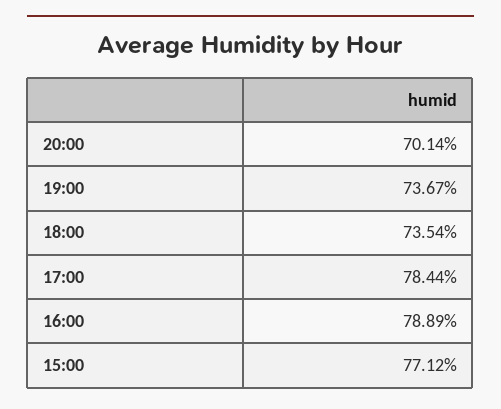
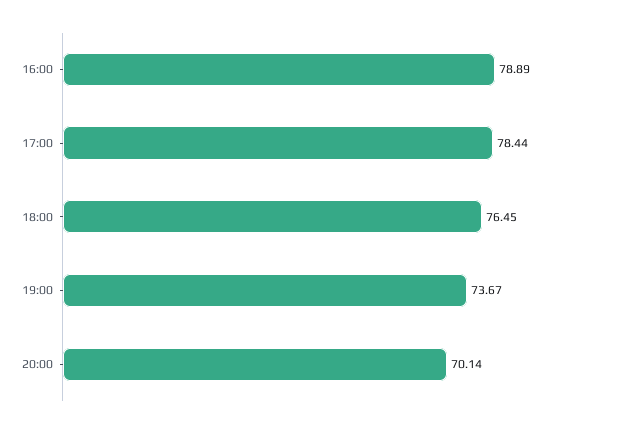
  {
    "20:00": 70.14,
    "19:00": 73.67,
-   "18:00": 73.54,
+   "18:00": 76.45,
    "17:00": 78.44,
-   "16:00": 78.89,
+   "16:00": 78.89
-   "15:00": 77.12
  }

